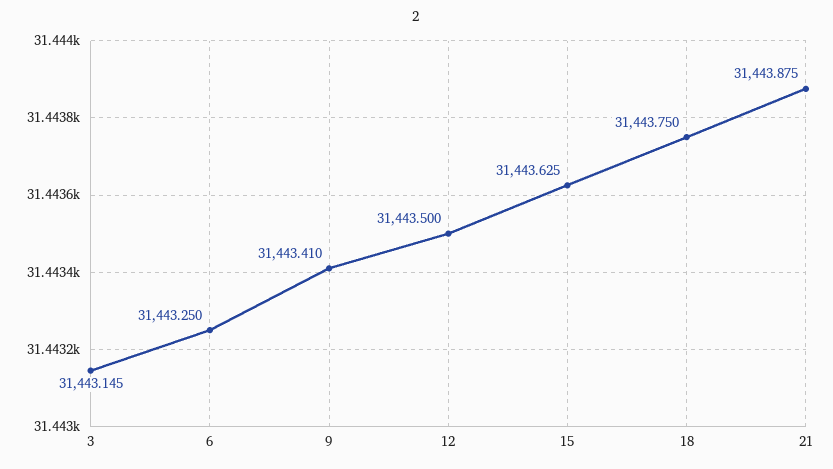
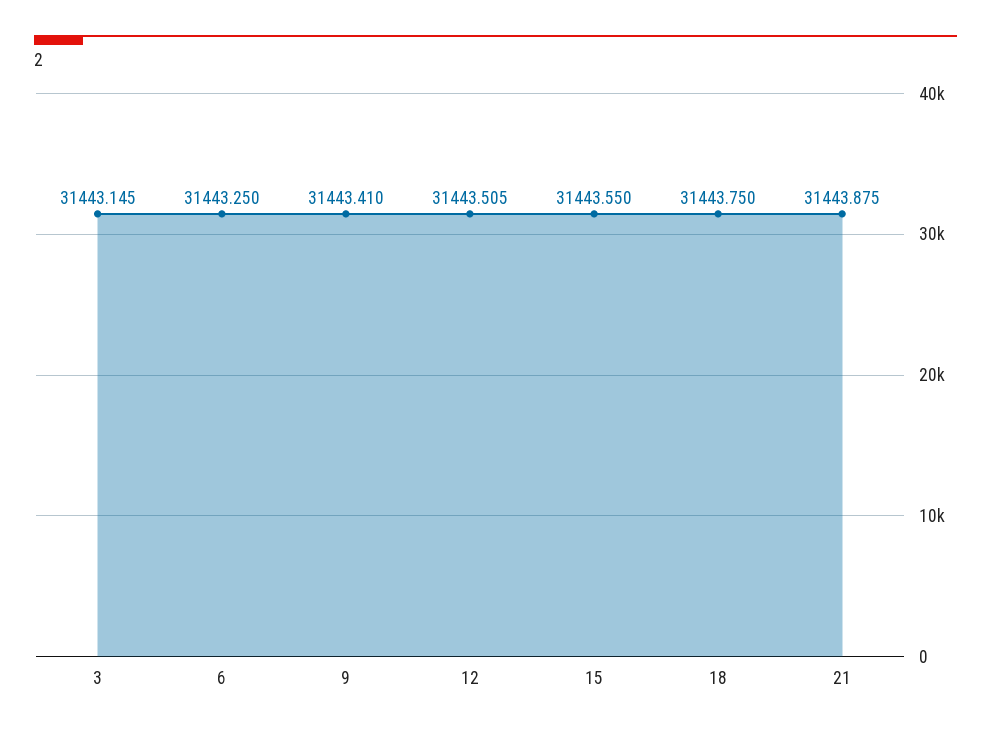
  {
    "3": 31443.145,
    "6": 31443.25,
    "9": 31443.41,
-   "12": 31443.5,
+   "12": 31443.505,
-   "15": 31443.625,
+   "15": 31443.55,
    "18": 31443.75,
    "21": 31443.875
  }

